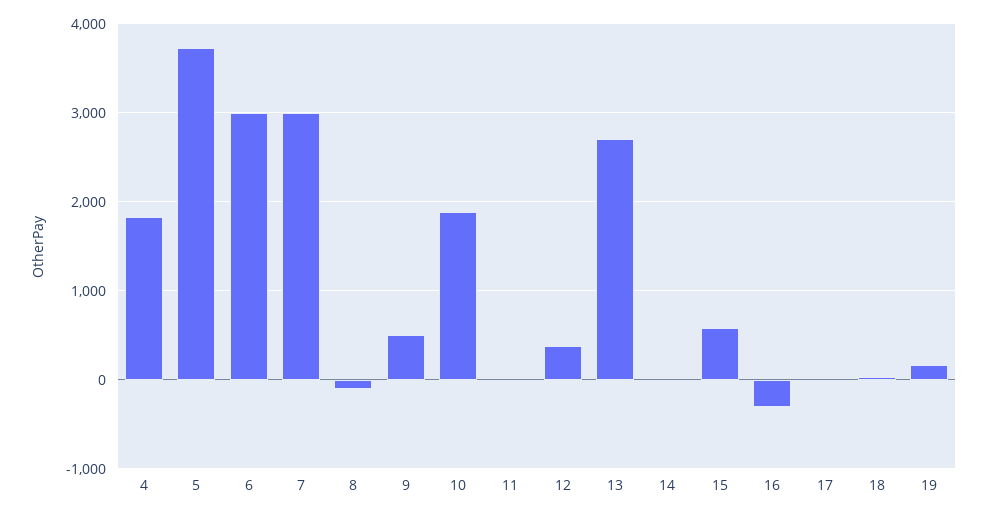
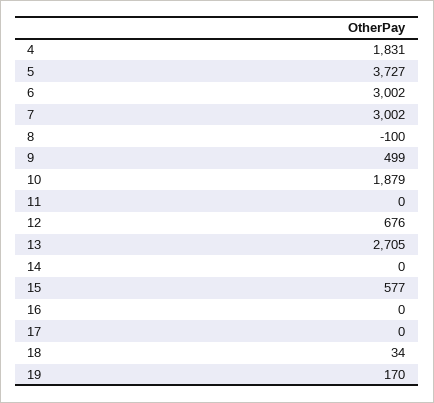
  {
    "4": 1831,
    "5": 3727,
    "6": 3002,
    "7": 3002,
    "8": -100,
    "9": 499,
    "10": 1879,
    "11": 0,
-   "12": 400,
+   "12": 676,
    "13": 2705,
    "14": 0,
    "15": 577,
-   "16": -300,
+   "16": 0,
    "17": 0,
    "18": 34,
    "19": 170
  }

